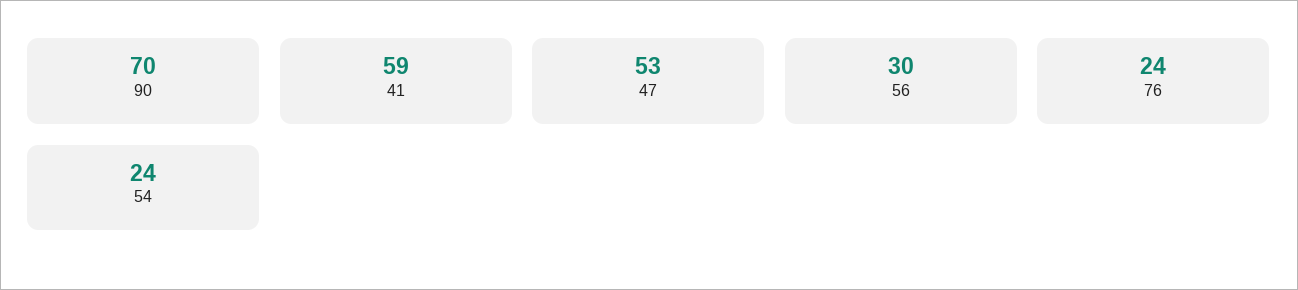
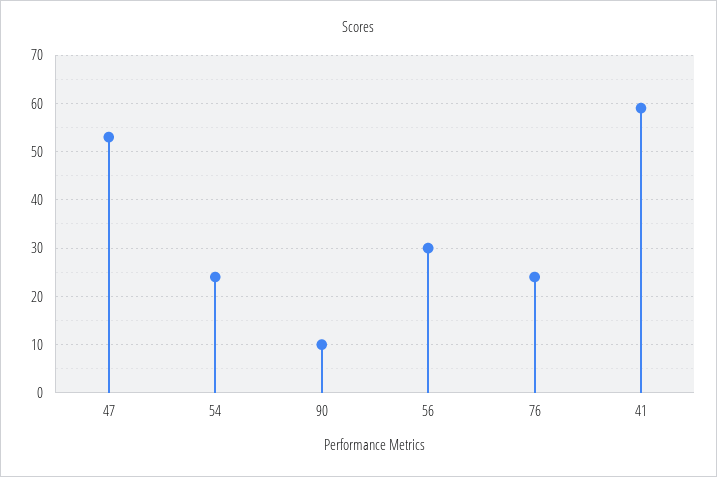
  {
-   "90": 70,
+   "90": 10,
    "41": 59,
    "47": 53,
    "56": 30,
    "76": 24,
    "54": 24
  }

